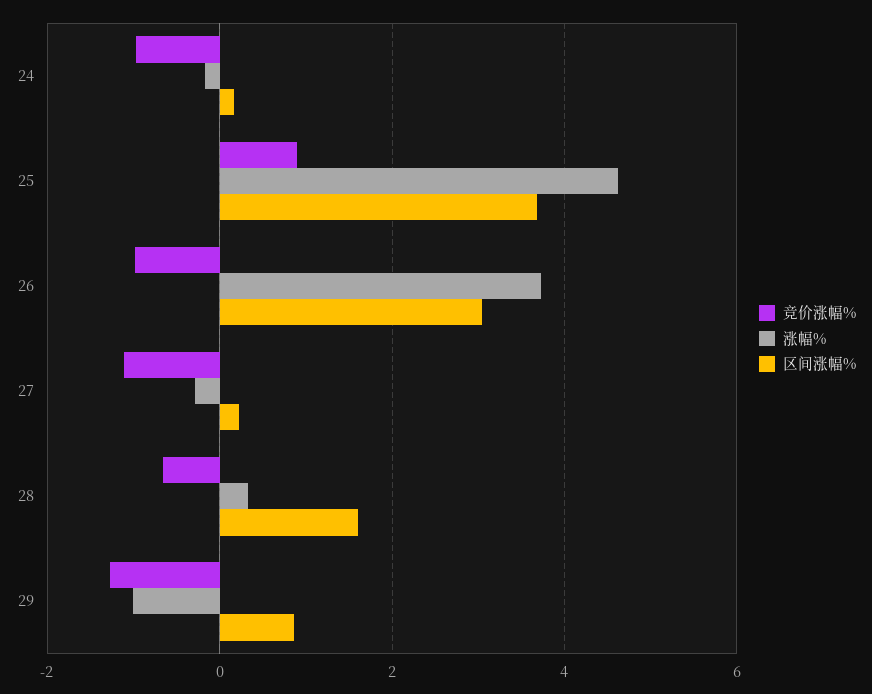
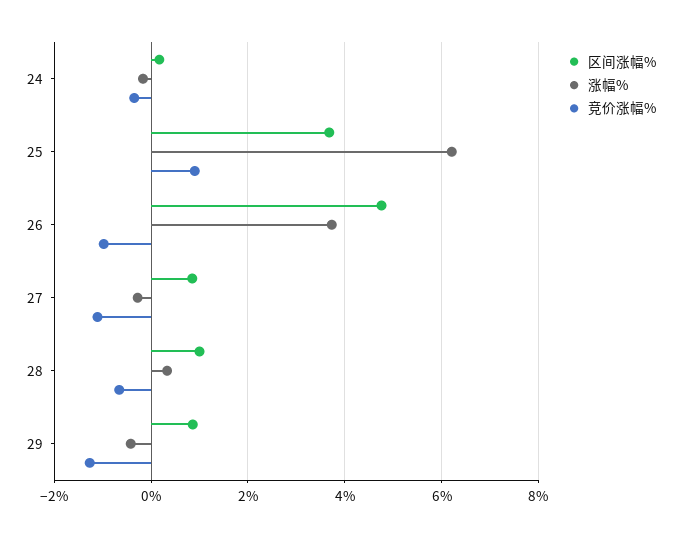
  {
    "竞价涨幅%": {
-     "24": -1,
+     "24": -0.4,
      "25": 1,
      "26": -1,
      "27": -1.2,
      "28": -0.6,
      "29": -1.2
    },
    "涨幅%": {
      "24": -0.2,
-     "25": 4.6,
+     "25": 6.2,
      "26": 3.8,
      "27": -0.2,
      "28": 0.4,
-     "29": -1
+     "29": -0.4
    },
    "区间涨幅%": {
      "24": 0.2,
      "25": 3.6,
-     "26": 3,
+     "26": 4.8,
-     "27": 0.2,
+     "27": 0.8,
-     "28": 1.6,
+     "28": 1,
      "29": 0.8
    }
  }

